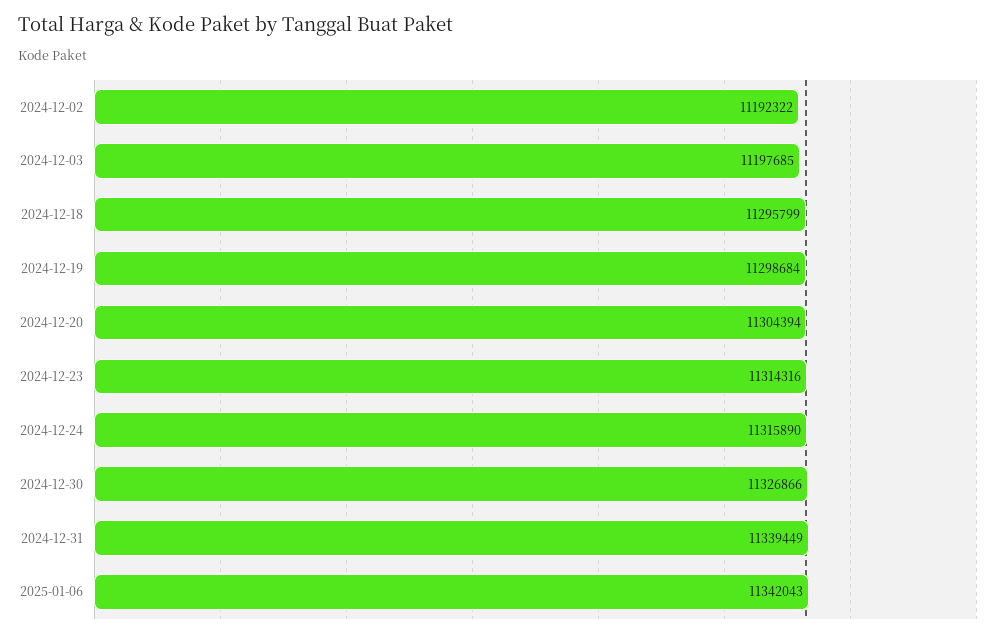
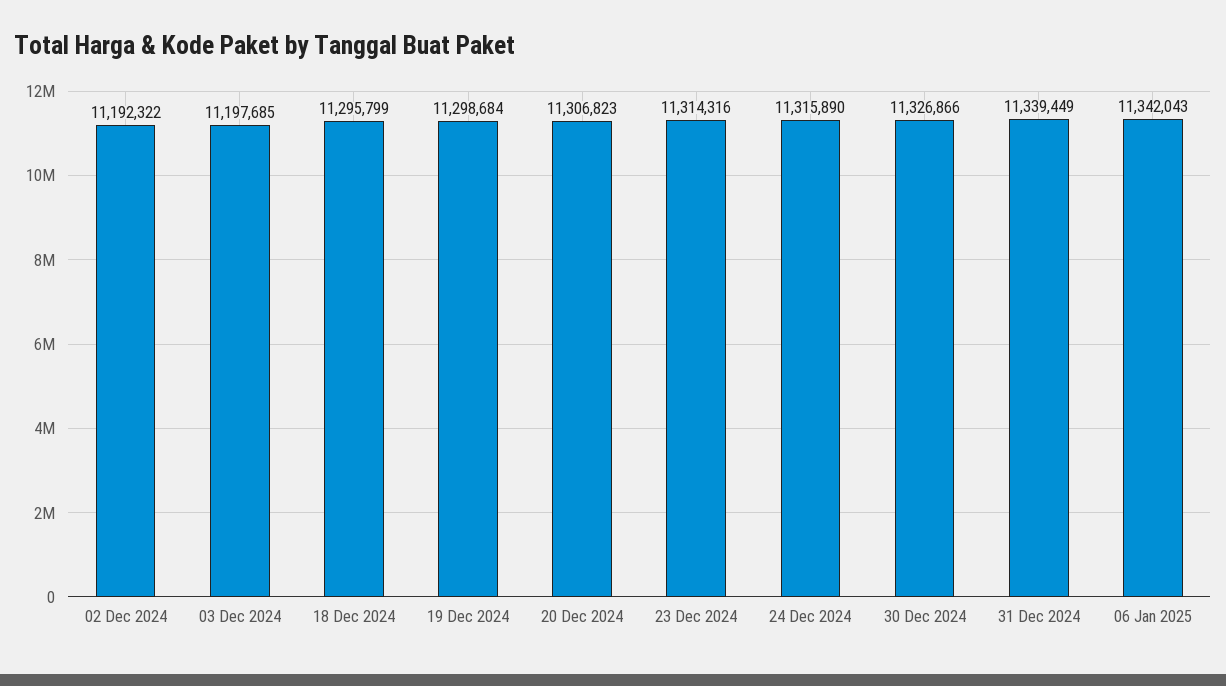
  {
    "2024-12-02": 11192322,
    "2024-12-03": 11197685,
    "2024-12-18": 11295799,
    "2024-12-19": 11298684,
-   "2024-12-20": 11304394,
+   "2024-12-20": 11306823,
    "2024-12-23": 11314316,
    "2024-12-24": 11315890,
    "2024-12-30": 11326866,
    "2024-12-31": 11339449,
    "2025-01-06": 11342043
  }

